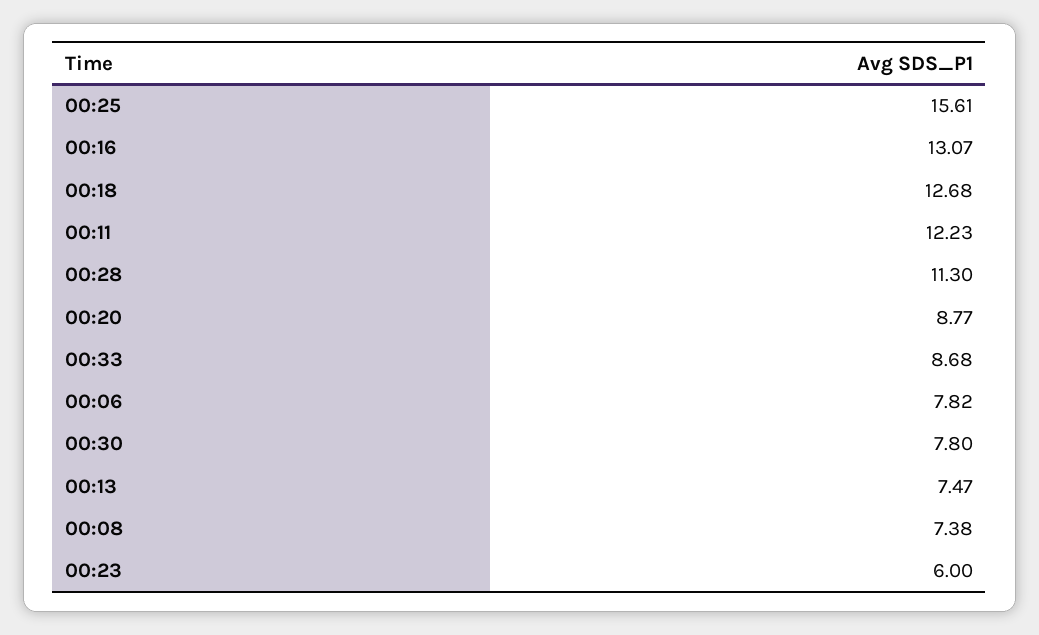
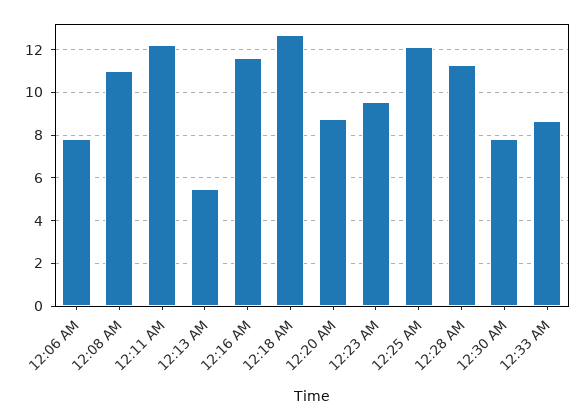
  {
-   "00:25": 15.61,
+   "00:25": 12,
-   "00:16": 13.07,
+   "00:16": 11.5,
    "00:18": 12.68,
    "00:11": 12.23,
    "00:28": 11.3,
    "00:20": 8.77,
    "00:33": 8.68,
    "00:06": 7.82,
    "00:30": 7.8,
-   "00:13": 7.47,
+   "00:13": 5.5,
-   "00:08": 7.38,
+   "00:08": 11,
-   "00:23": 6
+   "00:23": 9.5
  }

